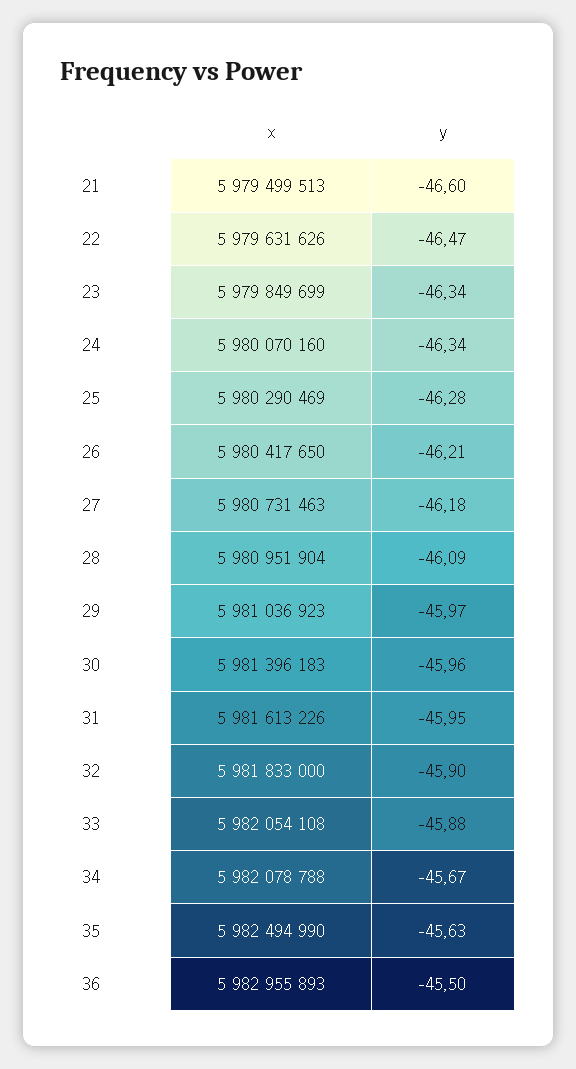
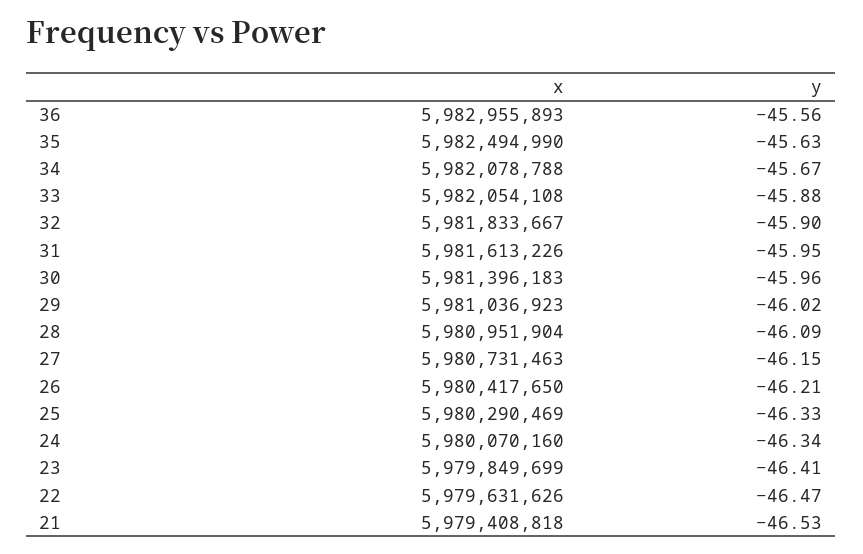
  {
    "x": {
-     "21": 5979499513,
+     "21": 5979408818,
      "22": 5979631626,
      "23": 5979849699,
      "24": 5980070160,
      "25": 5980290469,
      "26": 5980417650,
      "27": 5980731463,
      "28": 5980951904,
      "29": 5981036923,
      "30": 5981396183,
      "31": 5981613226,
-     "32": 5981833000,
+     "32": 5981833667,
      "33": 5982054108,
      "34": 5982078788,
      "35": 5982494990,
      "36": 5982955893
    },
    "y": {
-     "21": -46.6,
+     "21": -46.53,
      "22": -46.47,
-     "23": -46.34,
+     "23": -46.41,
      "24": -46.34,
-     "25": -46.28,
+     "25": -46.33,
      "26": -46.21,
-     "27": -46.18,
+     "27": -46.15,
      "28": -46.09,
-     "29": -45.97,
+     "29": -46.02,
      "30": -45.96,
      "31": -45.95,
      "32": -45.9,
      "33": -45.88,
      "34": -45.67,
      "35": -45.63,
-     "36": -45.5
+     "36": -45.56
    }
  }

